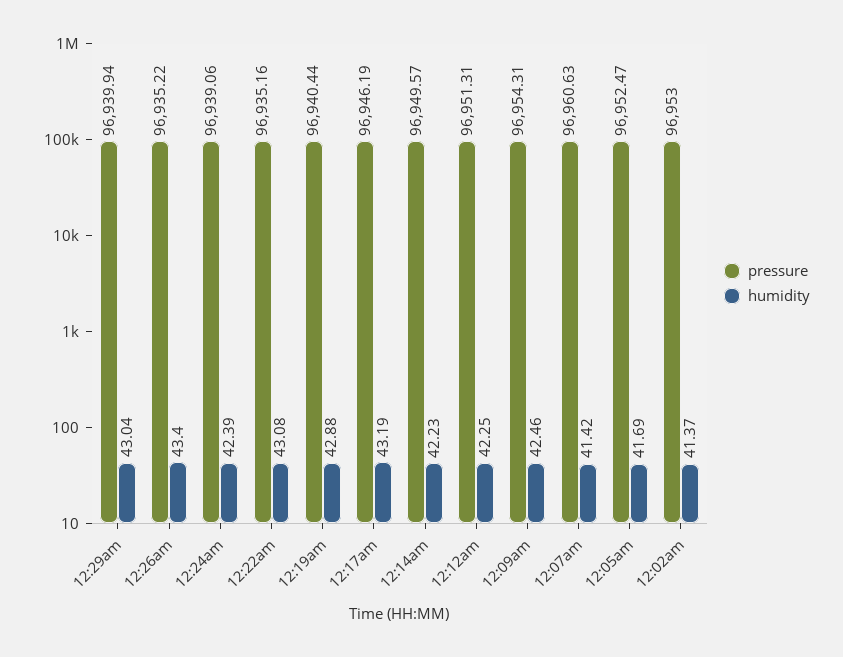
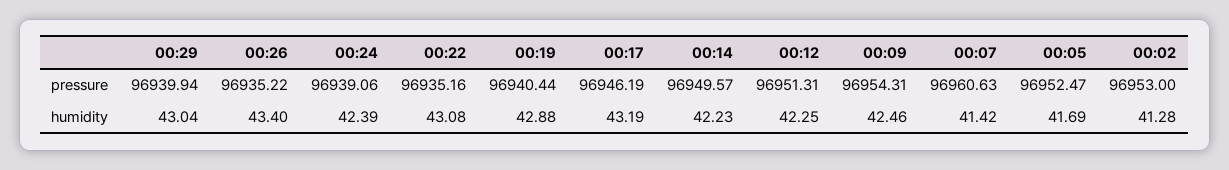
  {
    "pressure": {
      "12:29am": 96939.94,
      "12:26am": 96935.22,
      "12:24am": 96939.06,
      "12:22am": 96935.16,
      "12:19am": 96940.44,
      "12:17am": 96946.19,
      "12:14am": 96949.57,
      "12:12am": 96951.31,
      "12:09am": 96954.31,
      "12:07am": 96960.63,
      "12:05am": 96952.47,
      "12:02am": 96953
    },
    "humidity": {
      "12:29am": 43.04,
      "12:26am": 43.4,
      "12:24am": 42.39,
      "12:22am": 43.08,
      "12:19am": 42.88,
      "12:17am": 43.19,
      "12:14am": 42.23,
      "12:12am": 42.25,
      "12:09am": 42.46,
      "12:07am": 41.42,
      "12:05am": 41.69,
-     "12:02am": 41.37
+     "12:02am": 41.28
    }
  }

